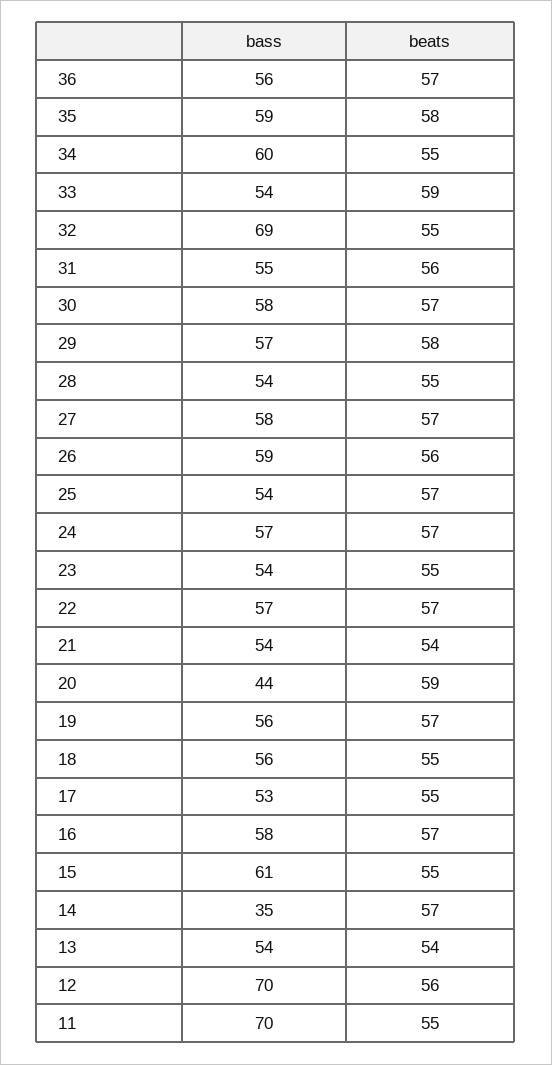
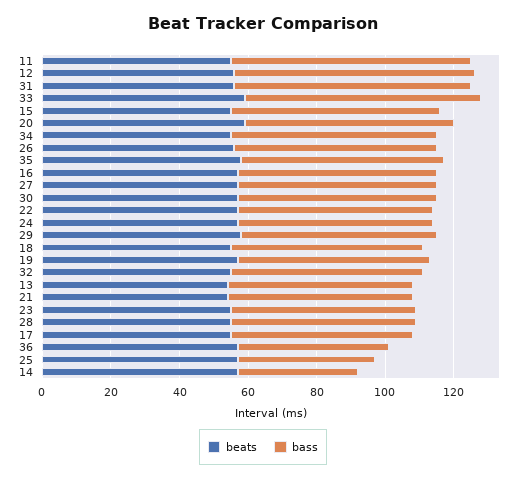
  {
    "bass": {
-     "36": 56,
+     "36": 45,
      "35": 59,
      "34": 60,
-     "33": 54,
+     "33": 70,
-     "32": 69,
+     "32": 55,
-     "31": 55,
+     "31": 70,
      "30": 58,
      "29": 57,
      "28": 54,
      "27": 58,
      "26": 59,
-     "25": 54,
+     "25": 40,
      "24": 57,
      "23": 54,
      "22": 57,
      "21": 54,
-     "20": 44,
+     "20": 60,
      "19": 56,
      "18": 56,
      "17": 53,
      "16": 58,
      "15": 61,
      "14": 35,
      "13": 54,
      "12": 70,
      "11": 70
    },
    "beats": {
      "36": 57,
      "35": 58,
      "34": 55,
      "33": 59,
      "32": 55,
      "31": 56,
      "30": 57,
      "29": 58,
      "28": 55,
      "27": 57,
      "26": 56,
      "25": 57,
      "24": 57,
      "23": 55,
      "22": 57,
      "21": 54,
      "20": 59,
      "19": 57,
      "18": 55,
      "17": 55,
      "16": 57,
      "15": 55,
      "14": 57,
      "13": 54,
      "12": 56,
      "11": 55
    }
  }

